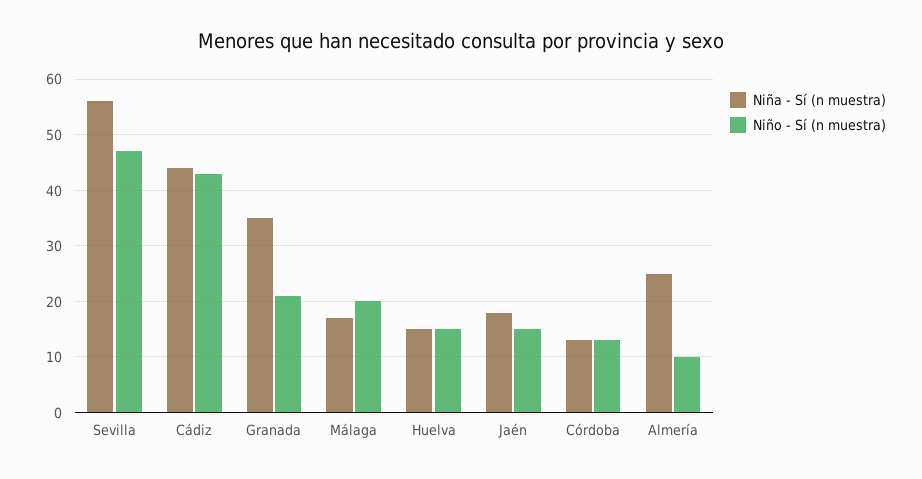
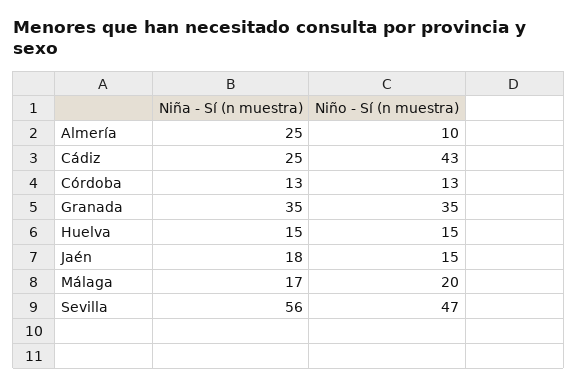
  {
    "Niña - Sí (n muestra)": {
      "Sevilla": 56,
-     "Cádiz": 45,
+     "Cádiz": 25,
      "Granada": 35,
      "Málaga": 17,
      "Huelva": 15,
      "Jaén": 18,
      "Córdoba": 13,
      "Almería": 25
    },
    "Niño - Sí (n muestra)": {
      "Sevilla": 47,
      "Cádiz": 43,
-     "Granada": 20,
+     "Granada": 35,
      "Málaga": 20,
      "Huelva": 15,
      "Jaén": 15,
      "Córdoba": 13,
      "Almería": 10
    }
  }

